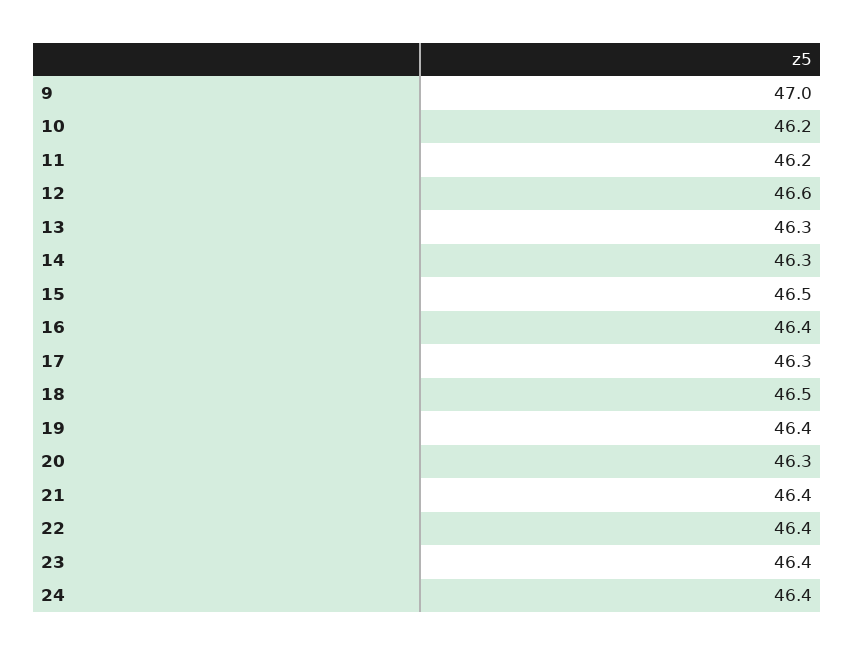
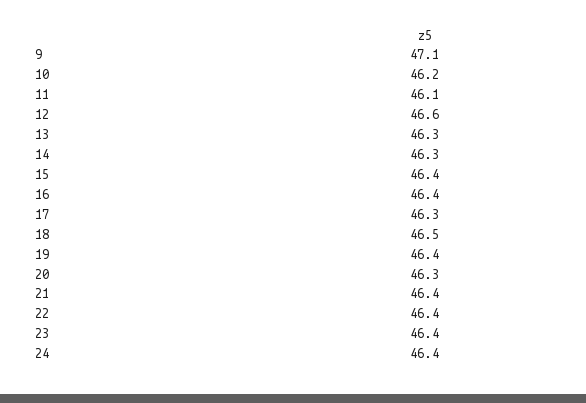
  {
-   "9": 47,
+   "9": 47.1,
    "10": 46.2,
-   "11": 46.2,
+   "11": 46.1,
    "12": 46.6,
    "13": 46.3,
    "14": 46.3,
-   "15": 46.5,
+   "15": 46.4,
    "16": 46.4,
    "17": 46.3,
    "18": 46.5,
    "19": 46.4,
    "20": 46.3,
    "21": 46.4,
    "22": 46.4,
    "23": 46.4,
    "24": 46.4
  }

